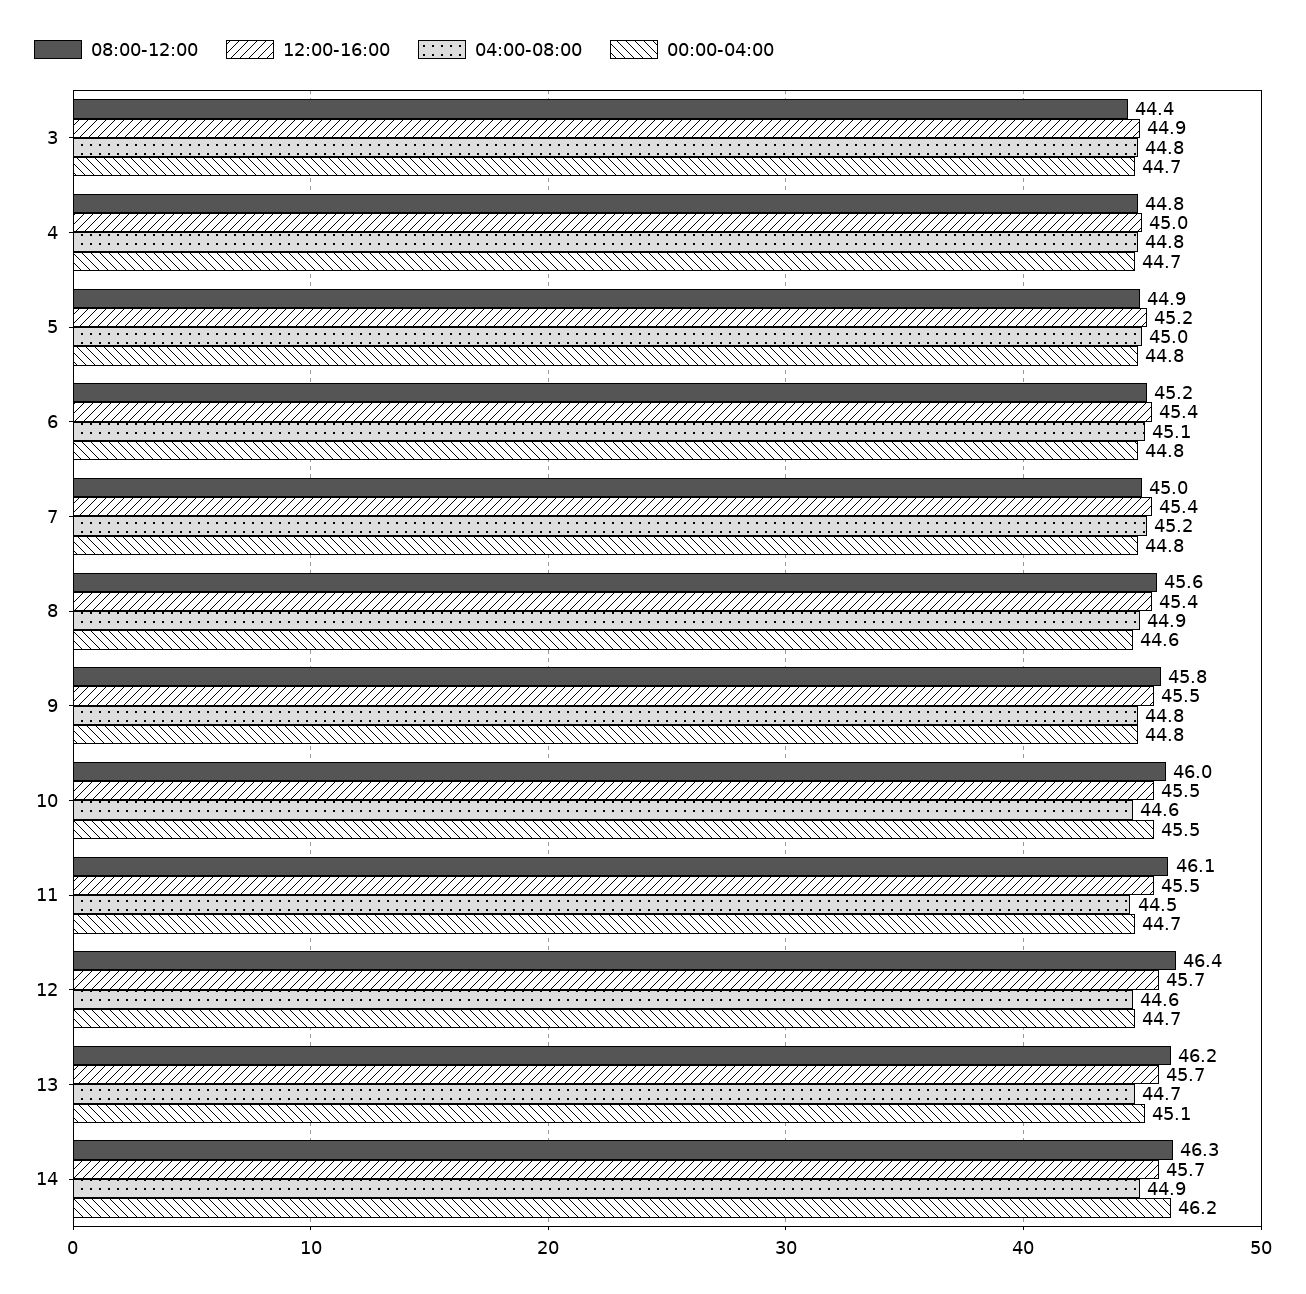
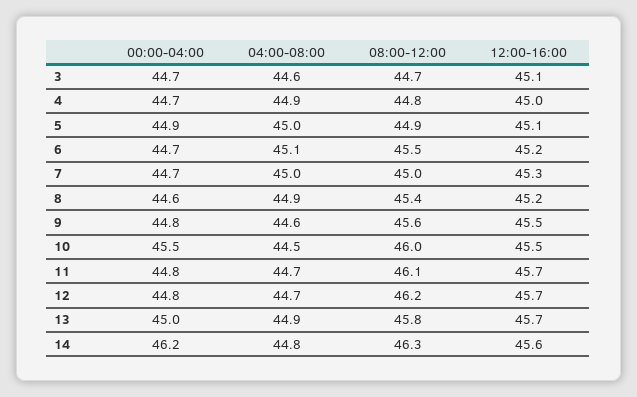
  {
    "08:00-12:00": {
-     "3": 44.4,
+     "3": 44.7,
      "4": 44.8,
      "5": 44.9,
-     "6": 45.2,
+     "6": 45.5,
      "7": 45,
-     "8": 45.6,
+     "8": 45.4,
-     "9": 45.8,
+     "9": 45.6,
      "10": 46,
      "11": 46.1,
-     "12": 46.4,
+     "12": 46.2,
-     "13": 46.2,
+     "13": 45.8,
      "14": 46.3
    },
    "12:00-16:00": {
-     "3": 44.9,
+     "3": 45.1,
      "4": 45,
-     "5": 45.2,
+     "5": 45.1,
-     "6": 45.4,
+     "6": 45.2,
-     "7": 45.4,
+     "7": 45.3,
-     "8": 45.4,
+     "8": 45.2,
      "9": 45.5,
      "10": 45.5,
-     "11": 45.5,
+     "11": 45.7,
      "12": 45.7,
      "13": 45.7,
-     "14": 45.7
+     "14": 45.6
    },
    "04:00-08:00": {
-     "3": 44.8,
+     "3": 44.6,
-     "4": 44.8,
+     "4": 44.9,
      "5": 45,
      "6": 45.1,
-     "7": 45.2,
+     "7": 45,
      "8": 44.9,
-     "9": 44.8,
+     "9": 44.6,
-     "10": 44.6,
+     "10": 44.5,
-     "11": 44.5,
+     "11": 44.7,
-     "12": 44.6,
+     "12": 44.7,
-     "13": 44.7,
+     "13": 44.9,
-     "14": 44.9
+     "14": 44.8
    },
    "00:00-04:00": {
      "3": 44.7,
      "4": 44.7,
-     "5": 44.8,
+     "5": 44.9,
-     "6": 44.8,
+     "6": 44.7,
-     "7": 44.8,
+     "7": 44.7,
      "8": 44.6,
      "9": 44.8,
      "10": 45.5,
-     "11": 44.7,
+     "11": 44.8,
-     "12": 44.7,
+     "12": 44.8,
-     "13": 45.1,
+     "13": 45,
      "14": 46.2
    }
  }

